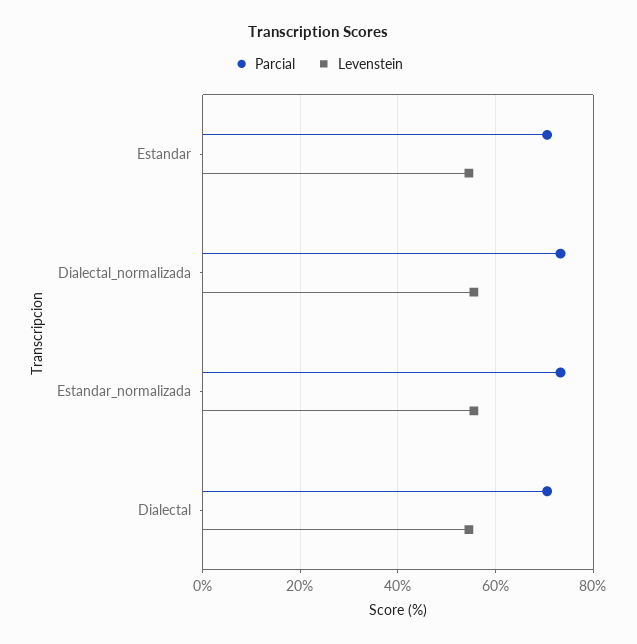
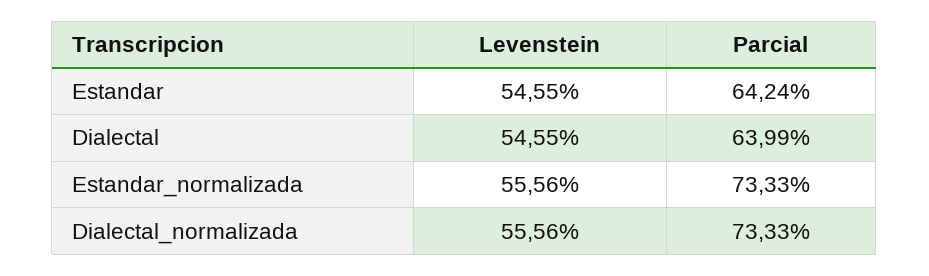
  {
    "Parcial": {
-     "Estandar": 70,
+     "Estandar": 64.24,
      "Dialectal_normalizada": 73.33,
      "Estandar_normalizada": 73.33,
-     "Dialectal": 70
+     "Dialectal": 63.99
    },
    "Levenstein": {
      "Estandar": 54.55,
      "Dialectal_normalizada": 55.56,
      "Estandar_normalizada": 55.56,
      "Dialectal": 54.55
    }
  }

